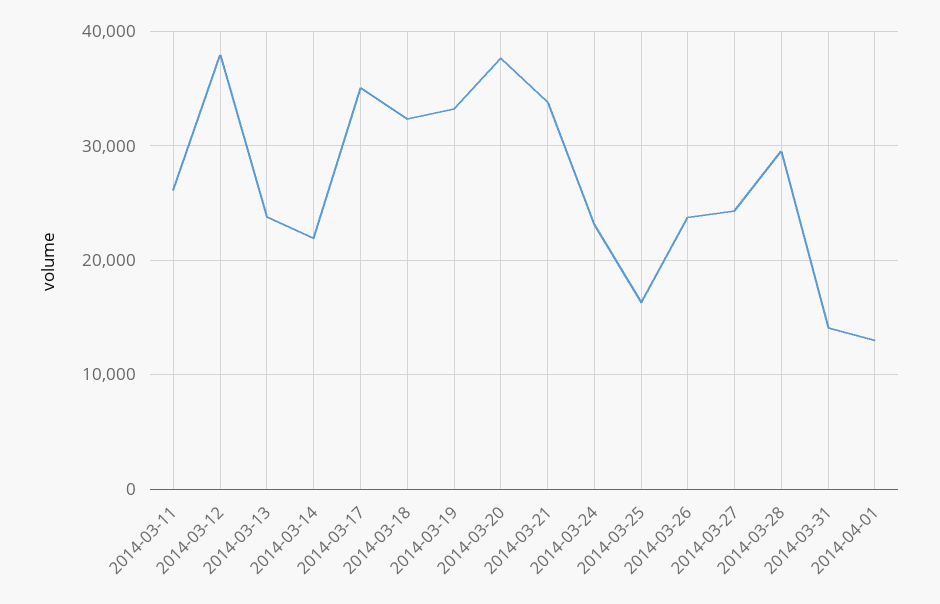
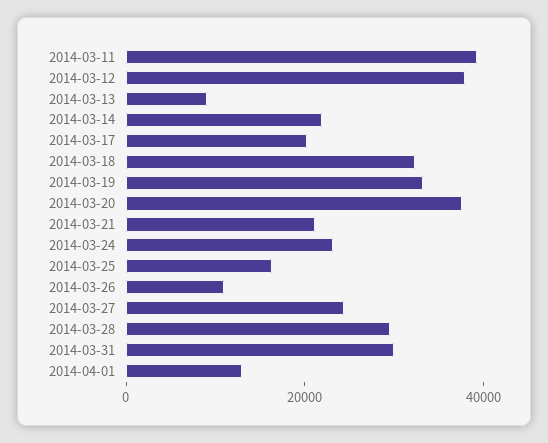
  {
-   "2014-03-11": 26000,
+   "2014-03-11": 40000,
    "2014-03-12": 38000,
-   "2014-03-13": 24000,
+   "2014-03-13": 10000,
    "2014-03-14": 22000,
-   "2014-03-17": 35000,
+   "2014-03-17": 20000,
    "2014-03-18": 32000,
    "2014-03-19": 33000,
    "2014-03-20": 38000,
-   "2014-03-21": 34000,
+   "2014-03-21": 20000,
    "2014-03-24": 23000,
    "2014-03-25": 16000,
-   "2014-03-26": 24000,
+   "2014-03-26": 10000,
    "2014-03-27": 24000,
    "2014-03-28": 30000,
-   "2014-03-31": 14000,
+   "2014-03-31": 30000,
    "2014-04-01": 13000
  }

